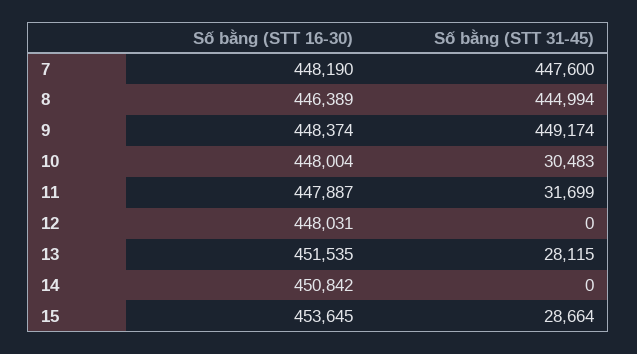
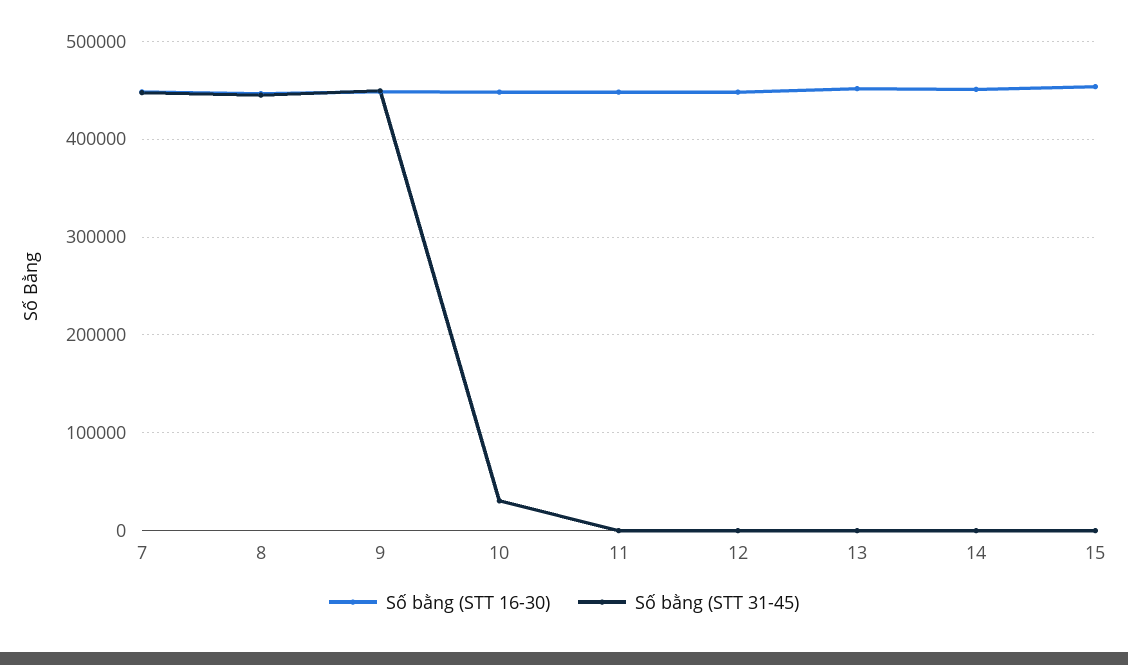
  {
    "Số bằng (STT 16-30)": {
      "7": 448190,
      "8": 446389,
      "9": 448374,
      "10": 448004,
      "11": 447887,
      "12": 448031,
      "13": 451535,
      "14": 450842,
      "15": 453645
    },
    "Số bằng (STT 31-45)": {
      "7": 447600,
      "8": 444994,
      "9": 449174,
      "10": 30483,
-     "11": 31699,
+     "11": 0,
      "12": 0,
-     "13": 28115,
+     "13": 0,
      "14": 0,
-     "15": 28664
+     "15": 0
    }
  }

